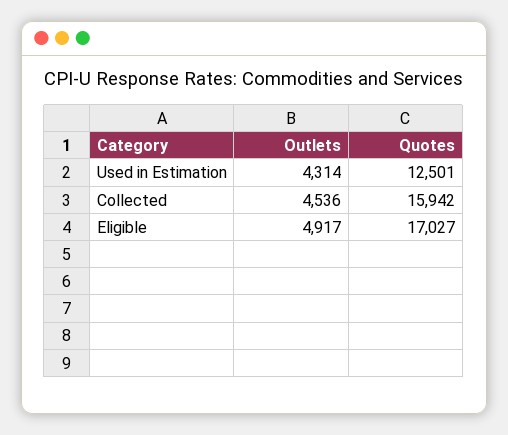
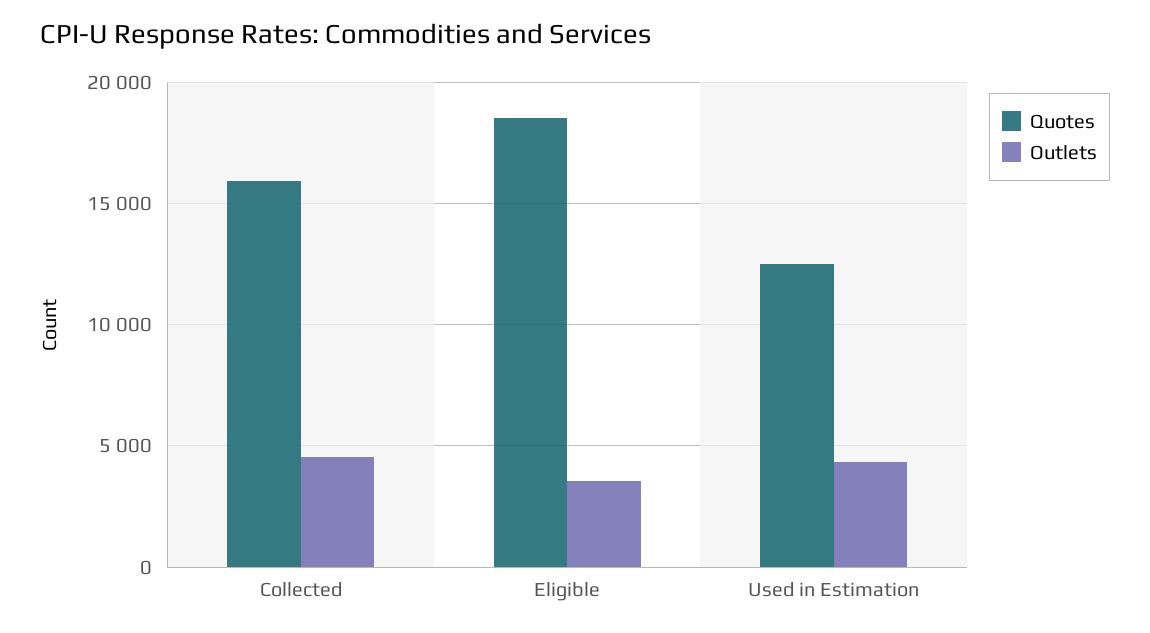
  {
    "Outlets": {
      "Used in Estimation": 4314,
      "Collected": 4536,
-     "Eligible": 4917
+     "Eligible": 3500
    },
    "Quotes": {
      "Used in Estimation": 12501,
      "Collected": 15942,
-     "Eligible": 17027
+     "Eligible": 18500
    }
  }

